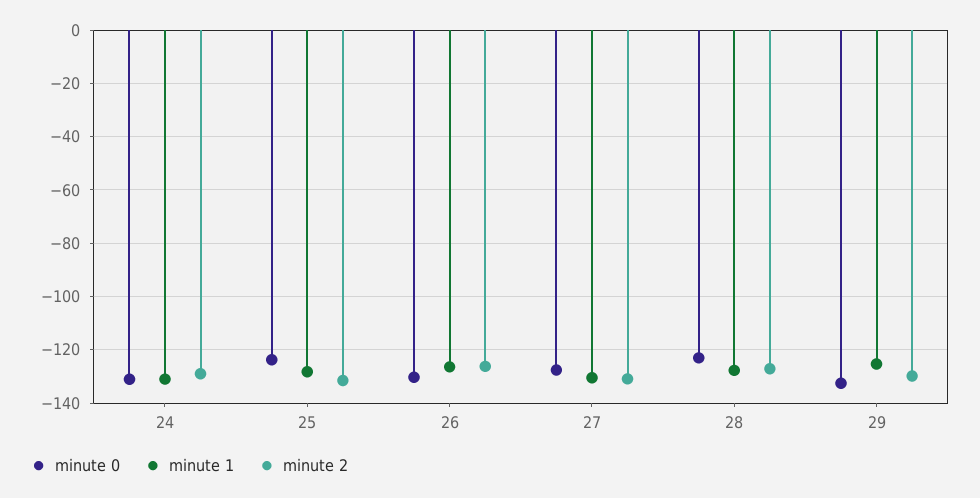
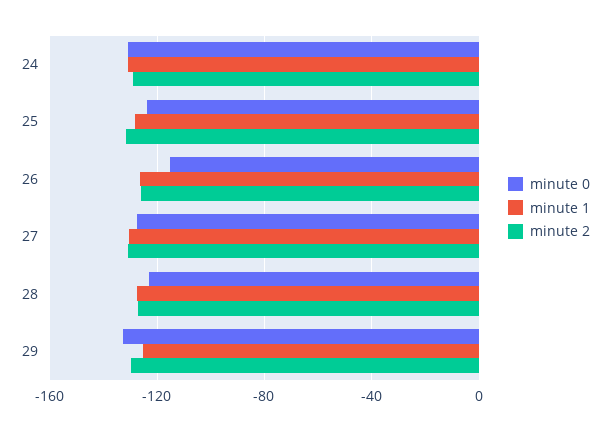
  {
    "minute 0": {
      "24": -130,
      "25": -122.5,
-     "26": -130,
+     "26": -115,
      "27": -127.5,
      "28": -122.5,
      "29": -132.5
    },
    "minute 1": {
      "24": -130,
      "25": -127.5,
      "26": -127.5,
      "27": -130,
      "28": -127.5,
      "29": -125
    },
    "minute 2": {
      "24": -130,
      "25": -132.5,
      "26": -125,
      "27": -130,
      "28": -127.5,
      "29": -130
    }
  }

